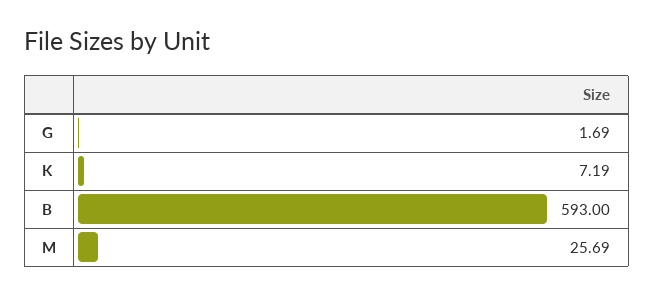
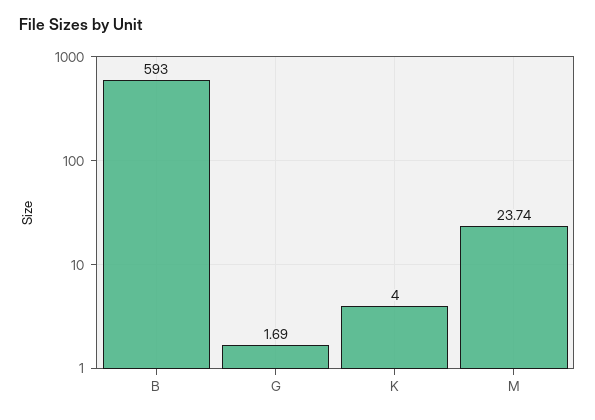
  {
    "G": 1.69,
-   "K": 7.19,
+   "K": 4,
    "B": 593,
-   "M": 25.69
+   "M": 23.74
  }

